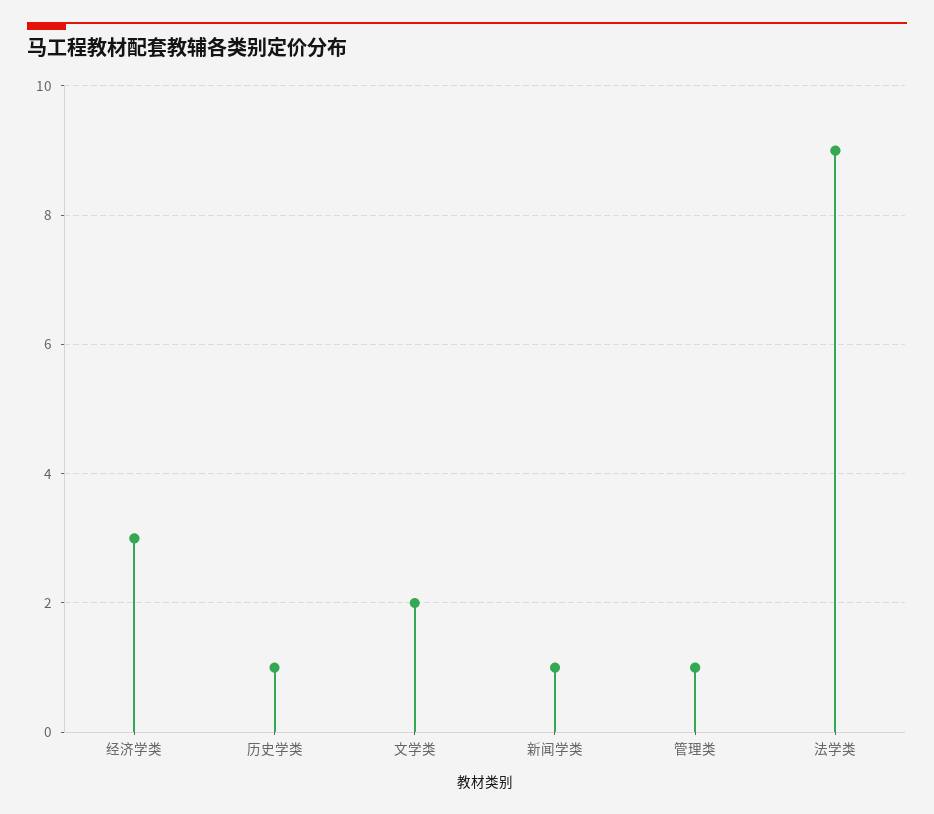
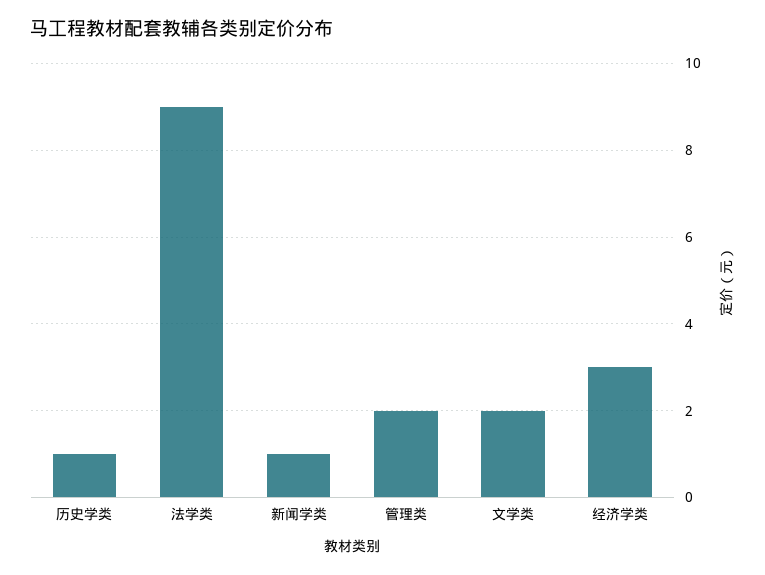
  {
    "经济学类": 3,
    "历史学类": 1,
    "文学类": 2,
    "新闻学类": 1,
-   "管理类": 1,
+   "管理类": 2,
    "法学类": 9
  }

